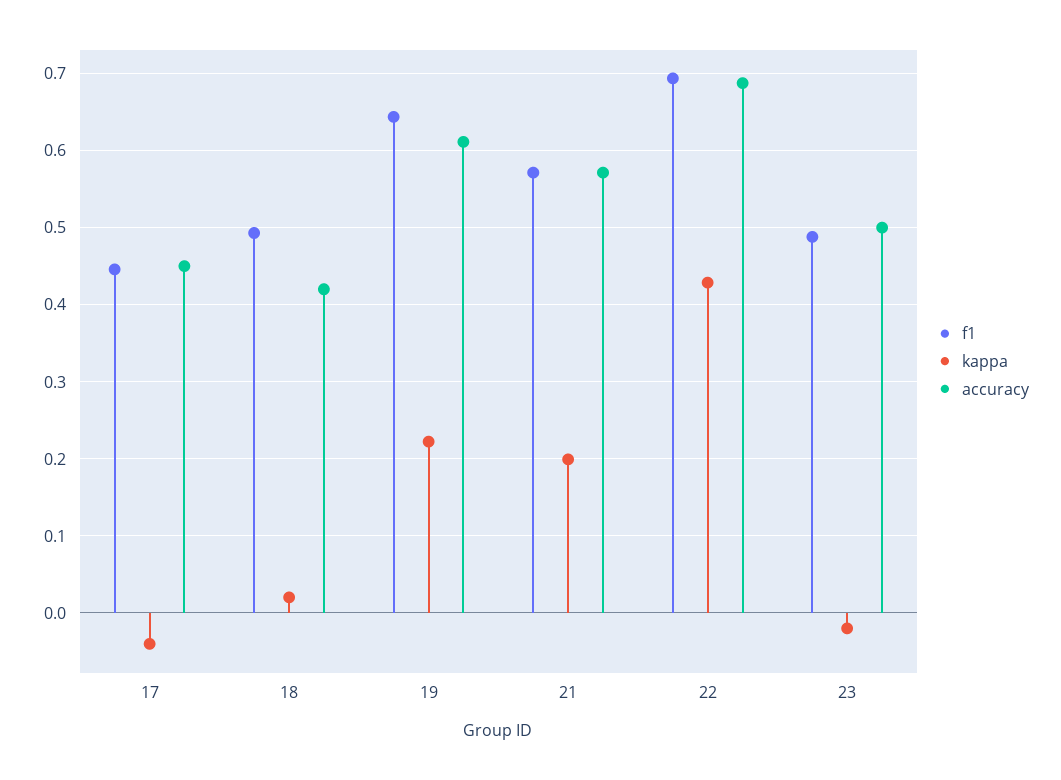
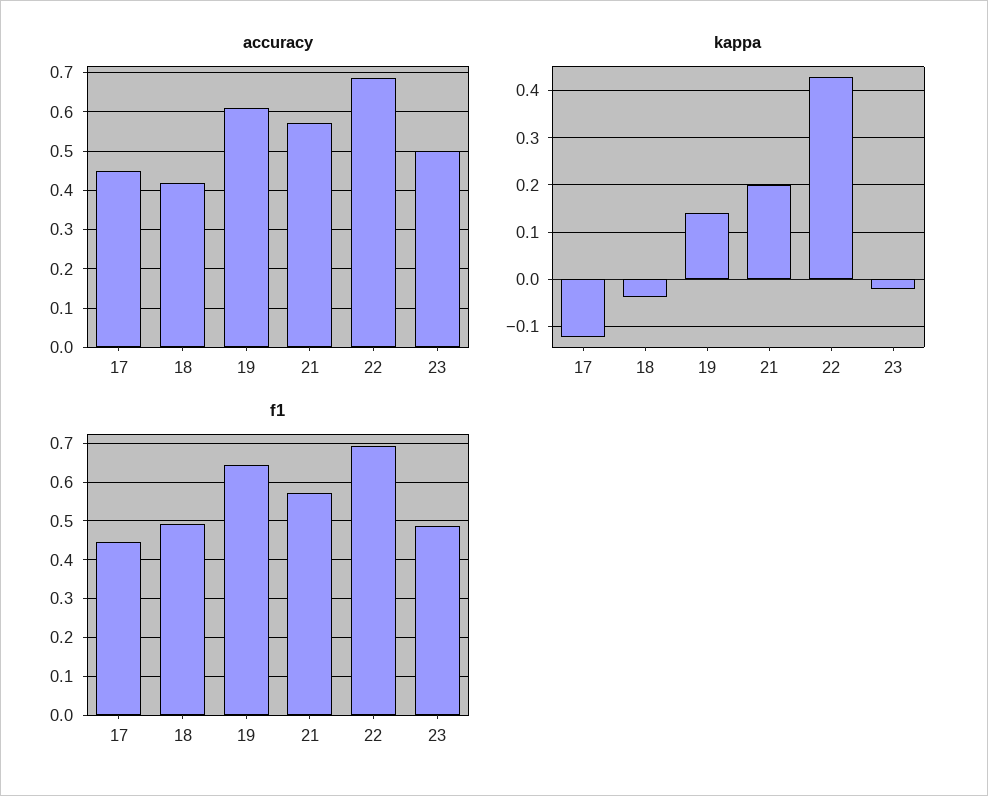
  {
    "f1": {
      "17": 0.45,
      "18": 0.49,
      "19": 0.64,
      "21": 0.57,
      "22": 0.69,
      "23": 0.49
    },
    "kappa": {
-     "17": -0.04,
+     "17": -0.12,
-     "18": 0.02,
+     "18": -0.04,
-     "19": 0.22,
+     "19": 0.14,
      "21": 0.2,
      "22": 0.43,
      "23": -0.02
    },
    "accuracy": {
      "17": 0.45,
      "18": 0.42,
      "19": 0.61,
      "21": 0.57,
      "22": 0.69,
      "23": 0.5
    }
  }

